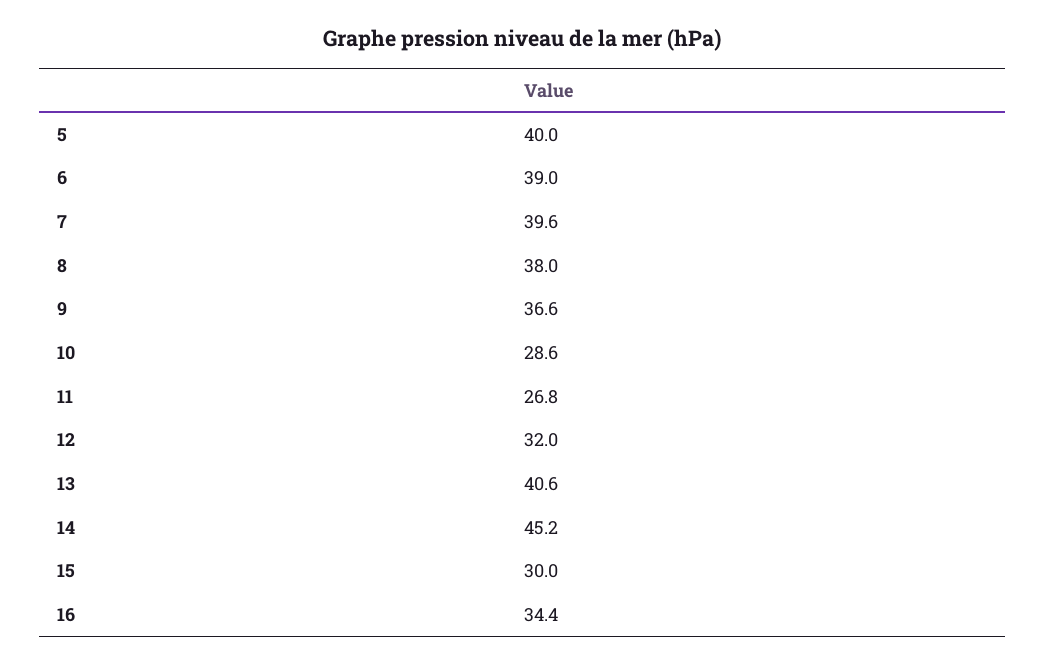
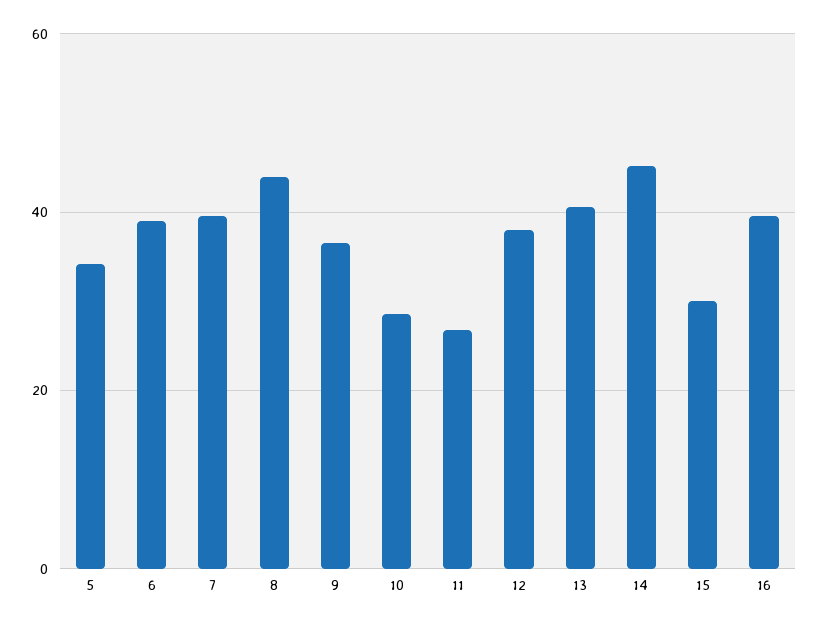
  {
-   "5": 40,
+   "5": 34,
    "6": 39,
    "7": 39.6,
-   "8": 38,
+   "8": 44,
    "9": 36.6,
    "10": 28.6,
    "11": 26.8,
-   "12": 32,
+   "12": 38,
    "13": 40.6,
    "14": 45.2,
    "15": 30,
-   "16": 34.4
+   "16": 40
  }

